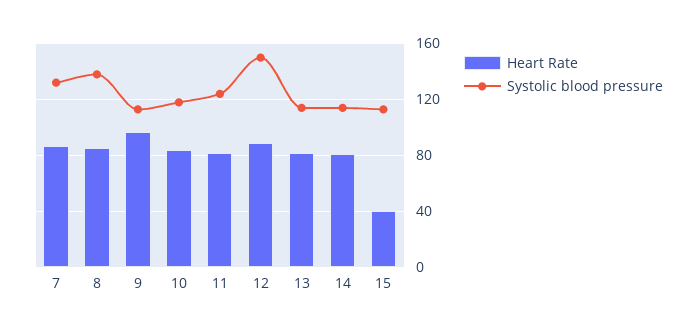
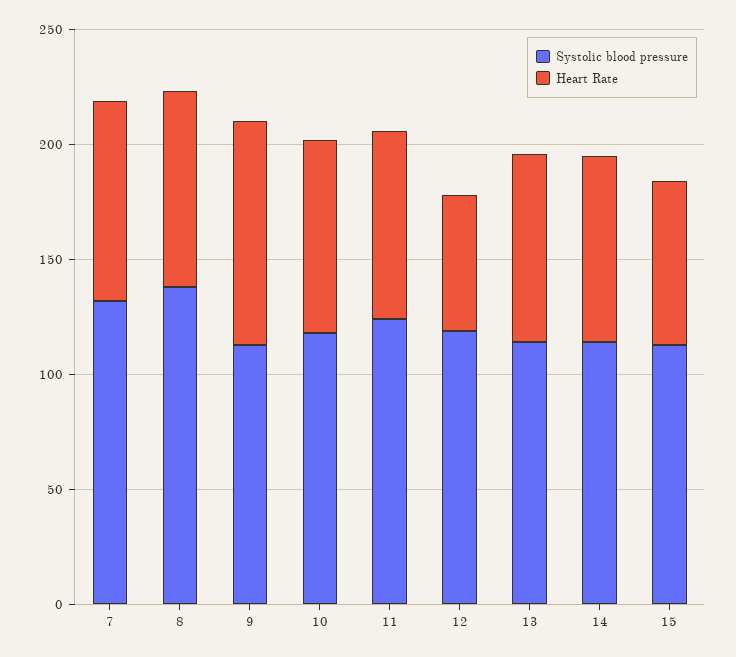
  {
    "Heart Rate": {
      "7": 85,
      "8": 85,
      "9": 95,
      "10": 85,
      "11": 80,
-     "12": 90,
+     "12": 60,
      "13": 80,
      "14": 80,
-     "15": 40
+     "15": 70
    },
    "Systolic blood pressure": {
      "7": 130,
      "8": 140,
      "9": 115,
      "10": 120,
      "11": 125,
-     "12": 150,
+     "12": 120,
      "13": 115,
      "14": 115,
      "15": 115
    }
  }

